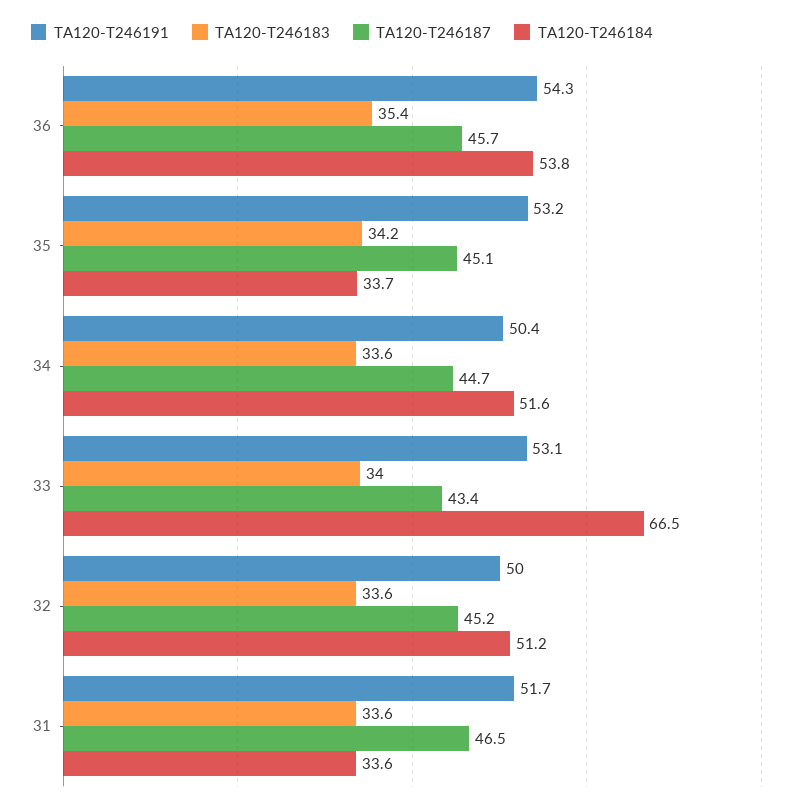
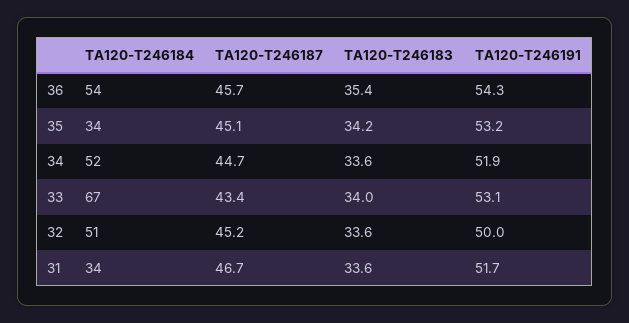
  {
    "TA120-T246191": {
      "36": 54.3,
      "35": 53.2,
-     "34": 50.4,
+     "34": 51.9,
      "33": 53.1,
      "32": 50,
      "31": 51.7
    },
    "TA120-T246183": {
      "36": 35.4,
      "35": 34.2,
      "34": 33.6,
      "33": 34,
      "32": 33.6,
      "31": 33.6
    },
    "TA120-T246187": {
      "36": 45.7,
      "35": 45.1,
      "34": 44.7,
      "33": 43.4,
      "32": 45.2,
-     "31": 46.5
+     "31": 46.7
    },
    "TA120-T246184": {
      "36": 53.8,
      "35": 33.7,
      "34": 51.6,
      "33": 66.5,
      "32": 51.2,
      "31": 33.6
    }
  }

